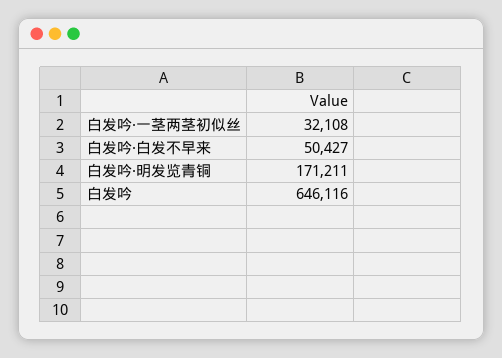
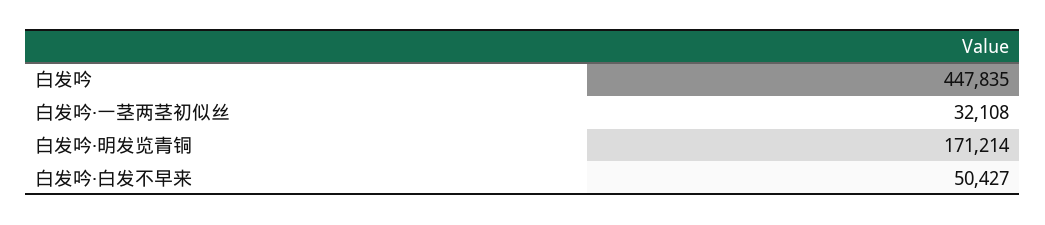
  {
    "白发吟·一茎两茎初似丝": 32108,
    "白发吟·白发不早来": 50427,
-   "白发吟·明发览青铜": 171211,
+   "白发吟·明发览青铜": 171214,
-   "白发吟": 646116
+   "白发吟": 447835
  }

